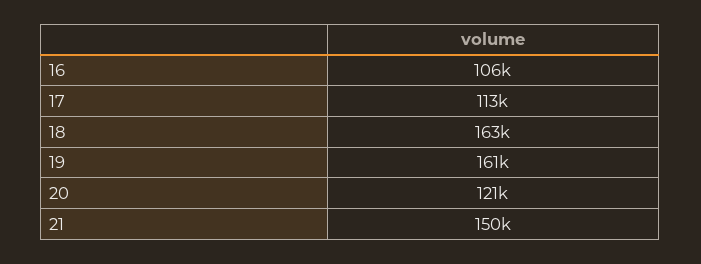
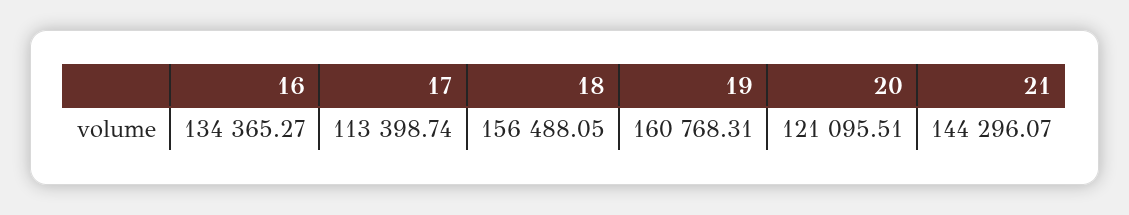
  {
-   "16": 106000,
+   "16": 134365.27,
    "17": 113398.74,
-   "18": 163000,
+   "18": 156488.05,
    "19": 160768.31,
    "20": 121095.51,
-   "21": 150000
+   "21": 144296.07
  }

